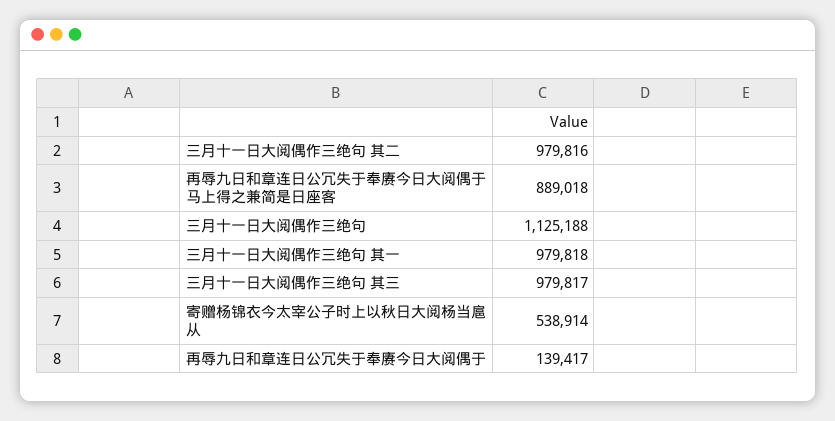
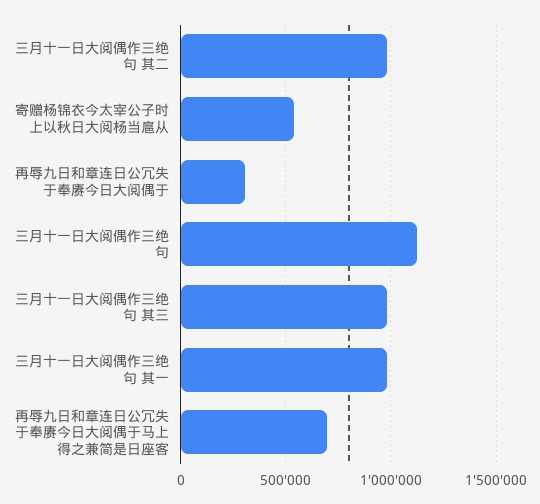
  {
    "三月十一日大阅偶作三绝句 其二": 979816,
-   "再辱九日和章连日公冗失于奉赓今日大阅偶于马上得之兼简是日座客": 889018,
+   "再辱九日和章连日公冗失于奉赓今日大阅偶于马上得之兼简是日座客": 700000,
    "三月十一日大阅偶作三绝句": 1125188,
    "三月十一日大阅偶作三绝句 其一": 979818,
    "三月十一日大阅偶作三绝句 其三": 979817,
    "寄赠杨锦衣今太宰公子时上以秋日大阅杨当扈从": 538914,
-   "再辱九日和章连日公冗失于奉赓今日大阅偶于": 139417
+   "再辱九日和章连日公冗失于奉赓今日大阅偶于": 300000
  }

